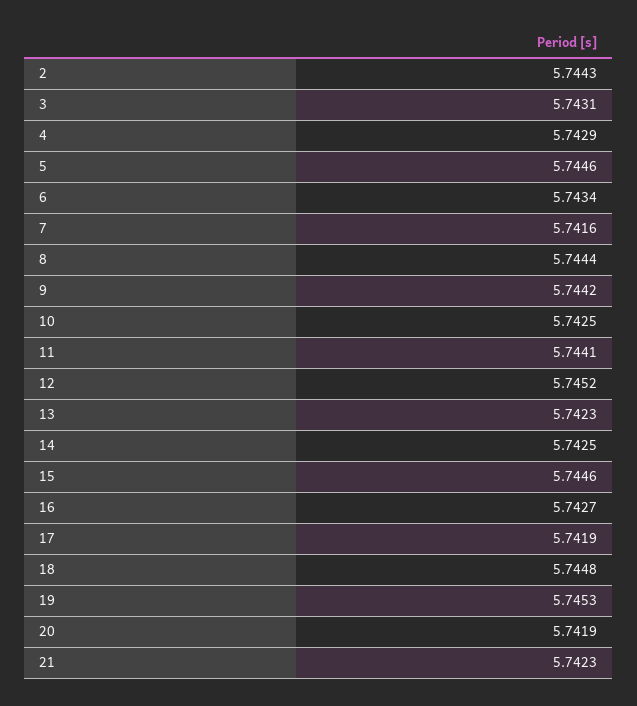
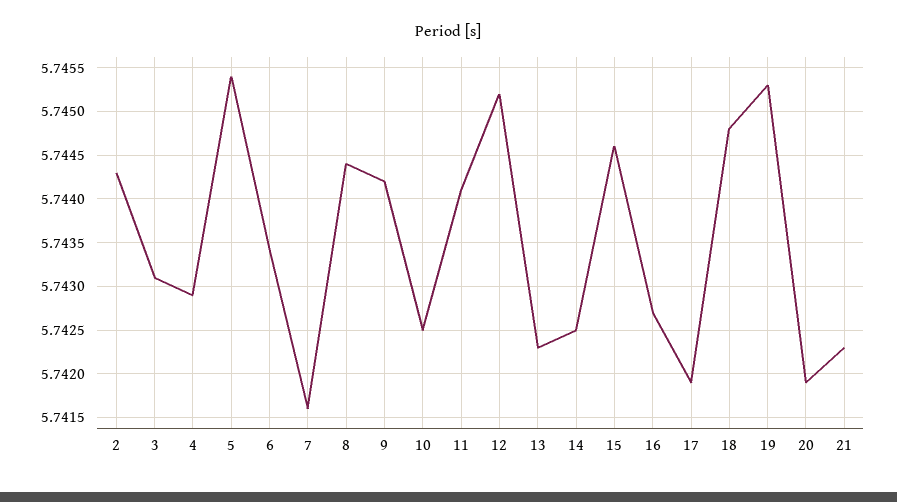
  {
    "2": 5.7443,
    "3": 5.7431,
    "4": 5.7429,
-   "5": 5.7446,
+   "5": 5.7454,
    "6": 5.7434,
    "7": 5.7416,
    "8": 5.7444,
    "9": 5.7442,
    "10": 5.7425,
    "11": 5.7441,
    "12": 5.7452,
    "13": 5.7423,
    "14": 5.7425,
    "15": 5.7446,
    "16": 5.7427,
    "17": 5.7419,
    "18": 5.7448,
    "19": 5.7453,
    "20": 5.7419,
    "21": 5.7423
  }

